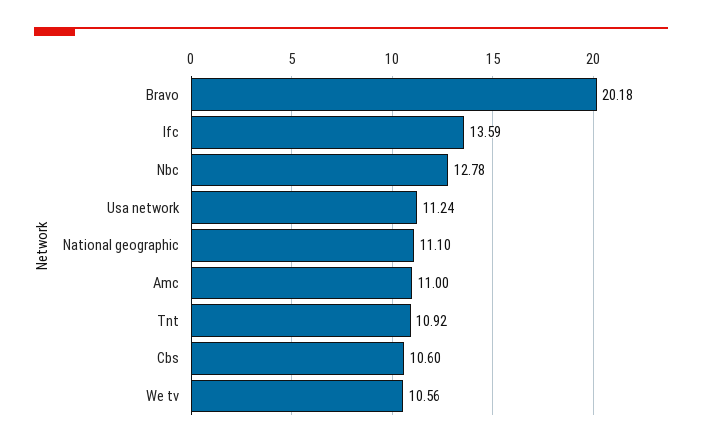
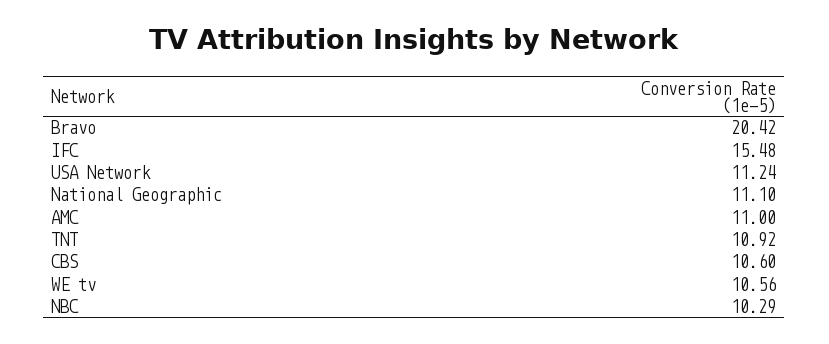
  {
-   "Bravo": 20.18,
+   "Bravo": 20.42,
-   "Ifc": 13.59,
+   "Ifc": 15.48,
-   "Nbc": 12.78,
+   "Nbc": 10.29,
    "Usa network": 11.24,
    "National geographic": 11.1,
    "Amc": 11,
    "Tnt": 10.92,
    "Cbs": 10.6,
    "We tv": 10.56
  }

